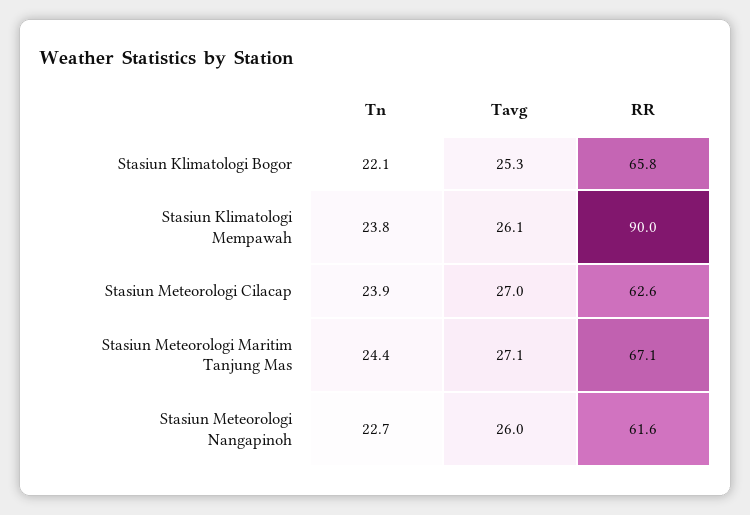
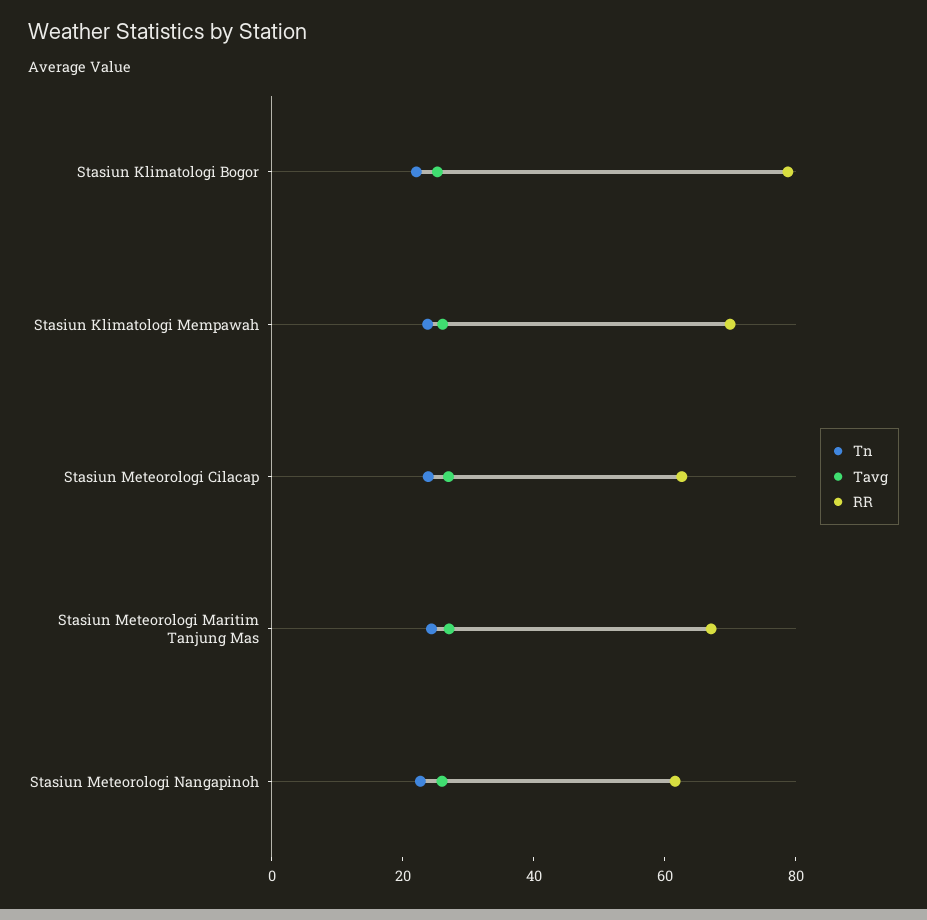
  {
    "Tn": {
      "Stasiun Klimatologi Bogor": 22.1,
      "Stasiun Klimatologi Mempawah": 23.8,
      "Stasiun Meteorologi Cilacap": 23.9,
      "Stasiun Meteorologi Maritim Tanjung Mas": 24.4,
      "Stasiun Meteorologi Nangapinoh": 22.7
    },
    "Tavg": {
      "Stasiun Klimatologi Bogor": 25.3,
      "Stasiun Klimatologi Mempawah": 26.1,
      "Stasiun Meteorologi Cilacap": 27,
      "Stasiun Meteorologi Maritim Tanjung Mas": 27.1,
      "Stasiun Meteorologi Nangapinoh": 26
    },
    "RR": {
-     "Stasiun Klimatologi Bogor": 65.8,
+     "Stasiun Klimatologi Bogor": 80,
-     "Stasiun Klimatologi Mempawah": 90,
+     "Stasiun Klimatologi Mempawah": 70,
      "Stasiun Meteorologi Cilacap": 62.6,
      "Stasiun Meteorologi Maritim Tanjung Mas": 67.1,
      "Stasiun Meteorologi Nangapinoh": 61.6
    }
  }

